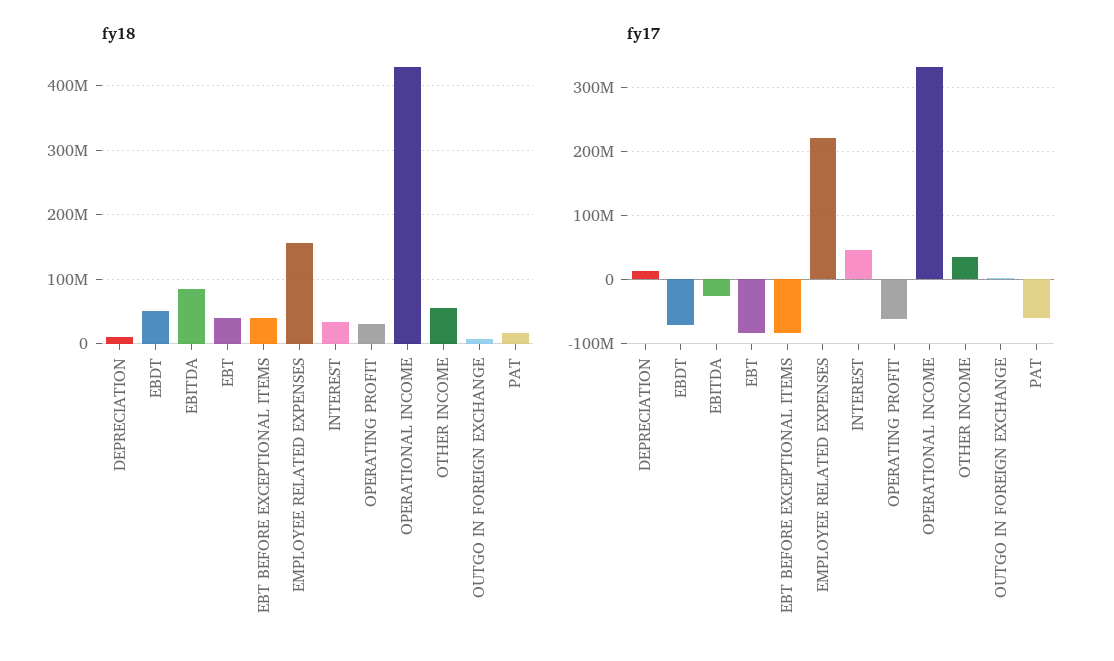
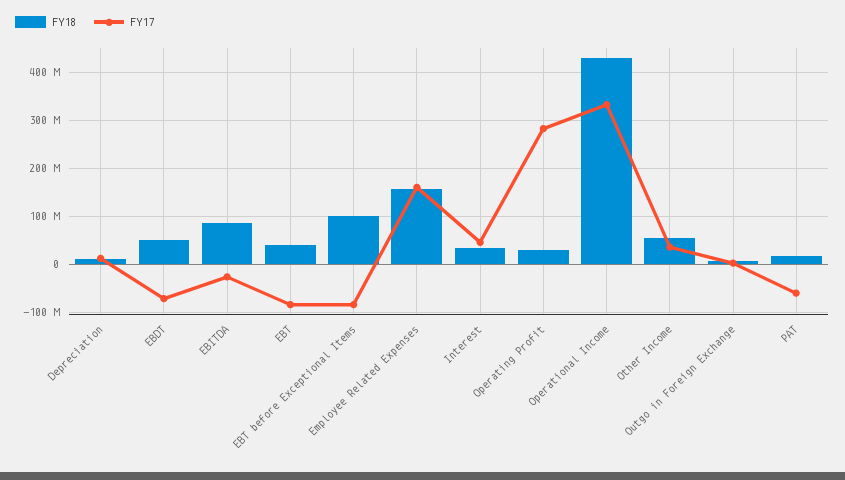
  {
    "fy18": {
      "DEPRECIATION": 10000000,
      "EBDT": 50000000,
      "EBITDA": 80000000,
      "EBT": 40000000,
-     "EBT BEFORE EXCEPTIONAL ITEMS": 40000000,
+     "EBT BEFORE EXCEPTIONAL ITEMS": 100000000,
      "EMPLOYEE RELATED EXPENSES": 160000000,
      "INTEREST": 30000000,
      "OPERATING PROFIT": 30000000,
      "OPERATIONAL INCOME": 430000000,
      "OTHER INCOME": 50000000,
      "OUTGO IN FOREIGN EXCHANGE": 10000000,
      "PAT": 20000000
    },
    "fy17": {
      "DEPRECIATION": 10000000,
      "EBDT": -70000000,
      "EBITDA": -30000000,
      "EBT": -80000000,
      "EBT BEFORE EXCEPTIONAL ITEMS": -80000000,
-     "EMPLOYEE RELATED EXPENSES": 220000000,
+     "EMPLOYEE RELATED EXPENSES": 160000000,
      "INTEREST": 50000000,
-     "OPERATING PROFIT": -60000000,
+     "OPERATING PROFIT": 280000000,
      "OPERATIONAL INCOME": 330000000,
      "OTHER INCOME": 40000000,
      "OUTGO IN FOREIGN EXCHANGE": 0,
      "PAT": -60000000
    }
  }

